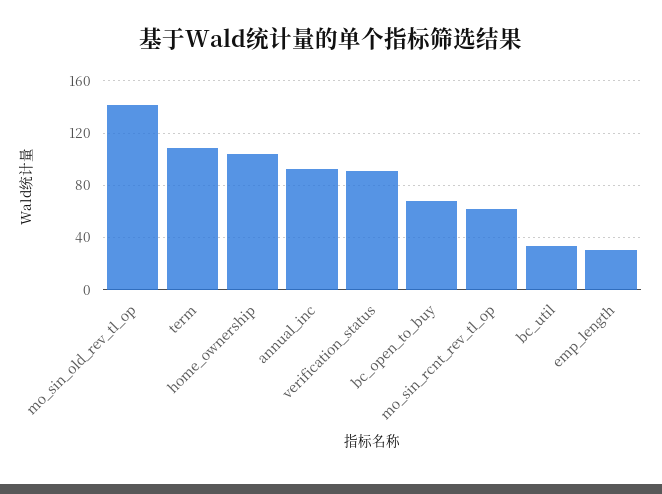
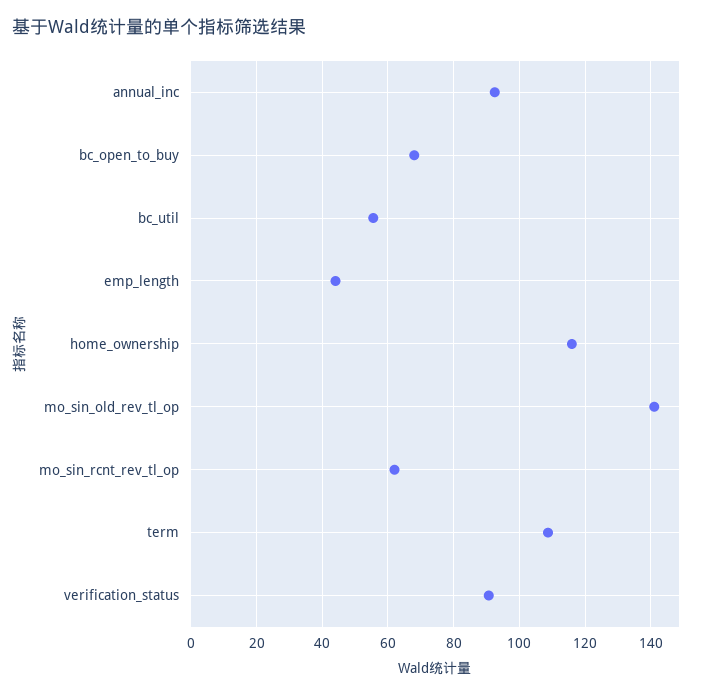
  {
    "mo_sin_old_rev_tl_op": 142,
    "term": 108,
-   "home_ownership": 105,
+   "home_ownership": 116,
    "annual_inc": 92,
    "verification_status": 90,
    "bc_open_to_buy": 68,
    "mo_sin_rcnt_rev_tl_op": 62,
-   "bc_util": 35,
+   "bc_util": 56,
-   "emp_length": 30
+   "emp_length": 44
  }

